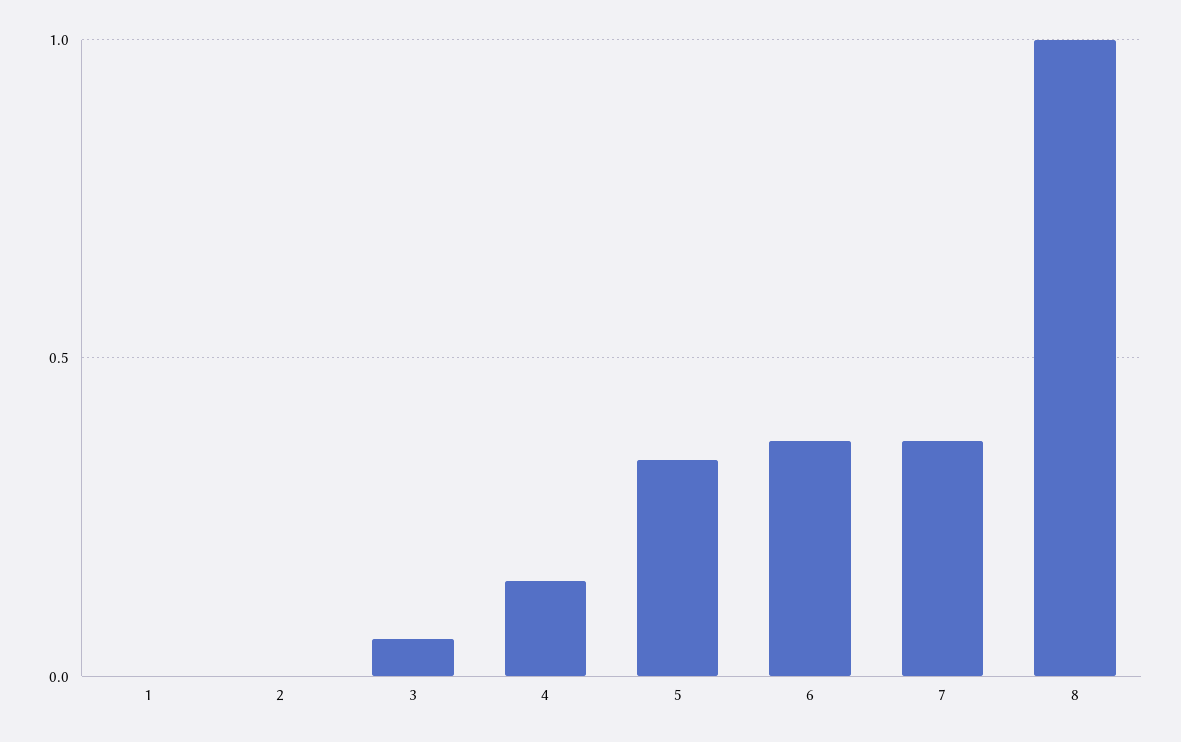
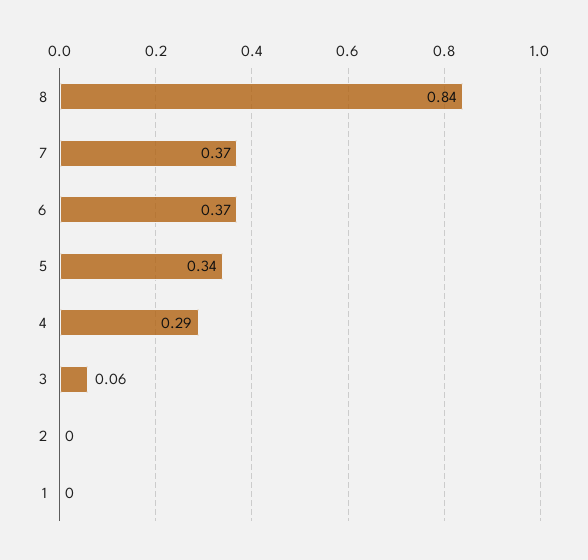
  {
    "1": 0,
    "2": 0,
    "3": 0.06,
-   "4": 0.15,
+   "4": 0.29,
    "5": 0.34,
    "6": 0.37,
    "7": 0.37,
-   "8": 1
+   "8": 0.84
  }

